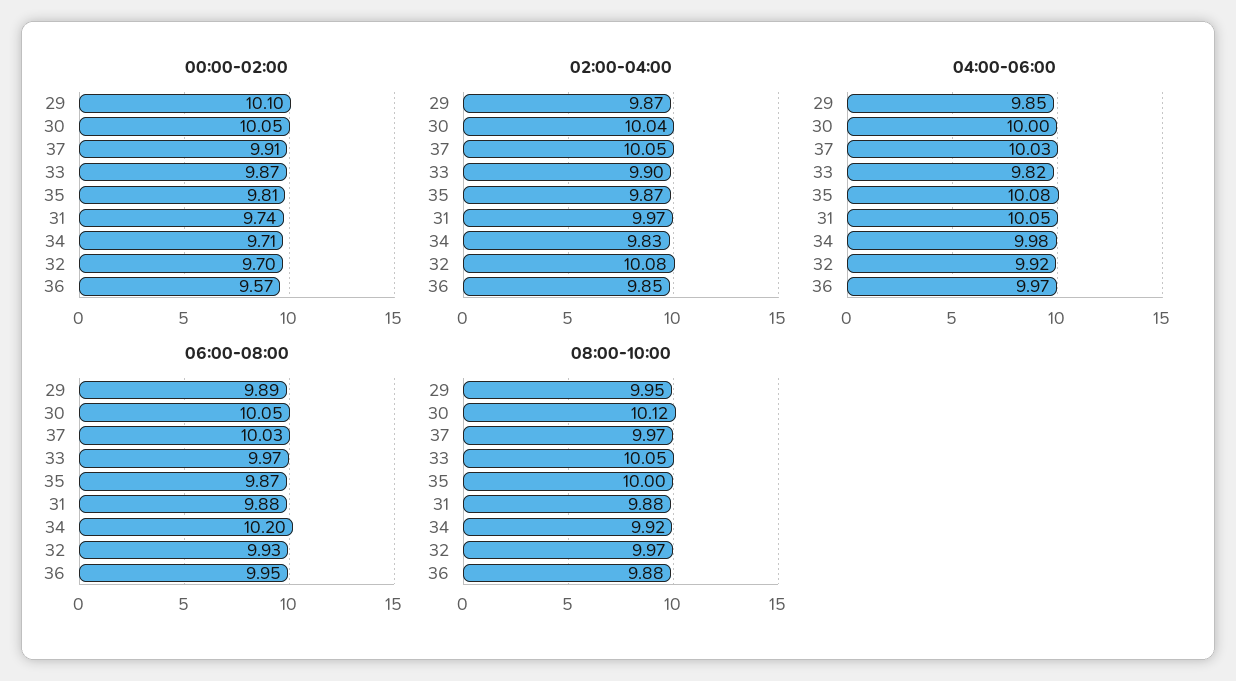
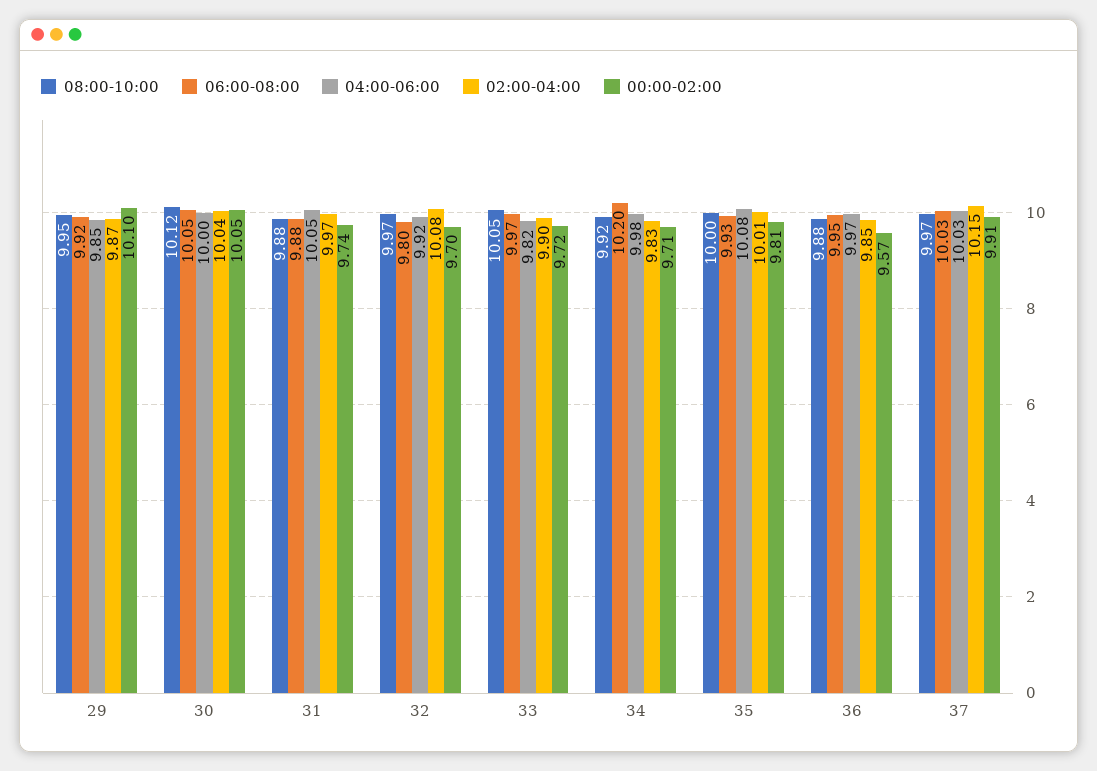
  {
    "00:00-02:00": {
      "29": 10.1,
      "30": 10.05,
      "37": 9.91,
-     "33": 9.87,
+     "33": 9.72,
      "35": 9.81,
      "31": 9.74,
      "34": 9.71,
      "32": 9.7,
      "36": 9.57
    },
    "02:00-04:00": {
      "29": 9.87,
      "30": 10.04,
-     "37": 10.05,
+     "37": 10.15,
      "33": 9.9,
-     "35": 9.87,
+     "35": 10.01,
      "31": 9.97,
      "34": 9.83,
      "32": 10.08,
      "36": 9.85
    },
    "04:00-06:00": {
      "29": 9.85,
      "30": 10,
      "37": 10.03,
      "33": 9.82,
      "35": 10.08,
      "31": 10.05,
      "34": 9.98,
      "32": 9.92,
      "36": 9.97
    },
    "06:00-08:00": {
-     "29": 9.89,
+     "29": 9.92,
      "30": 10.05,
      "37": 10.03,
      "33": 9.97,
-     "35": 9.87,
+     "35": 9.93,
      "31": 9.88,
      "34": 10.2,
-     "32": 9.93,
+     "32": 9.8,
      "36": 9.95
    },
    "08:00-10:00": {
      "29": 9.95,
      "30": 10.12,
      "37": 9.97,
      "33": 10.05,
      "35": 10,
      "31": 9.88,
      "34": 9.92,
      "32": 9.97,
      "36": 9.88
    }
  }

